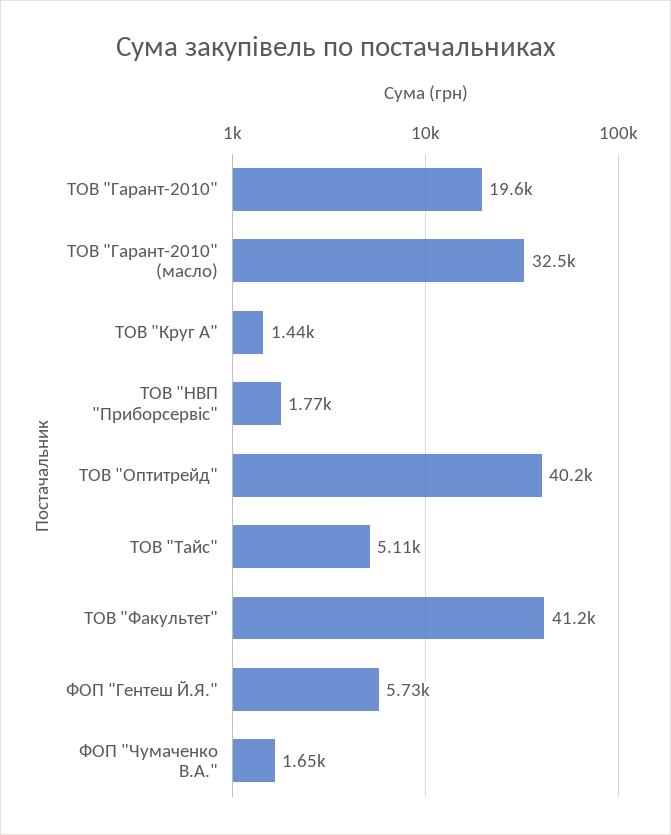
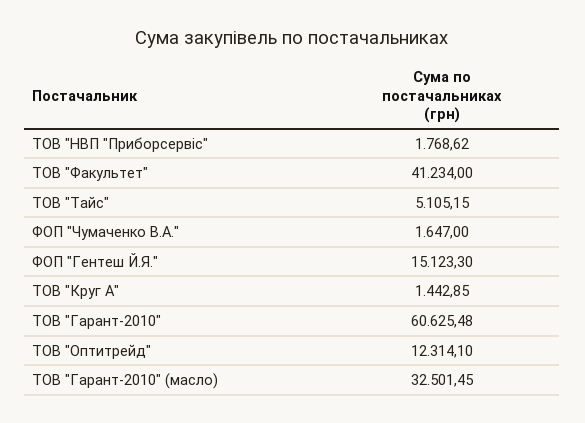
  {
-   "ТОВ \"Гарант-2010\"": 19600,
+   "ТОВ \"Гарант-2010\"": 60625.48,
    "ТОВ \"Гарант-2010\" (масло)": 32501.45,
    "ТОВ \"Круг А\"": 1442.85,
    "ТОВ \"НВП \"Приборсервіс\"": 1768.62,
-   "ТОВ \"Оптитрейд\"": 40200,
+   "ТОВ \"Оптитрейд\"": 12314.1,
    "ТОВ \"Тайс\"": 5105.15,
    "ТОВ \"Факультет\"": 41234,
-   "ФОП \"Гентеш Й.Я.\"": 5730,
+   "ФОП \"Гентеш Й.Я.\"": 15123.3,
    "ФОП \"Чумаченко В.А.\"": 1647
  }

